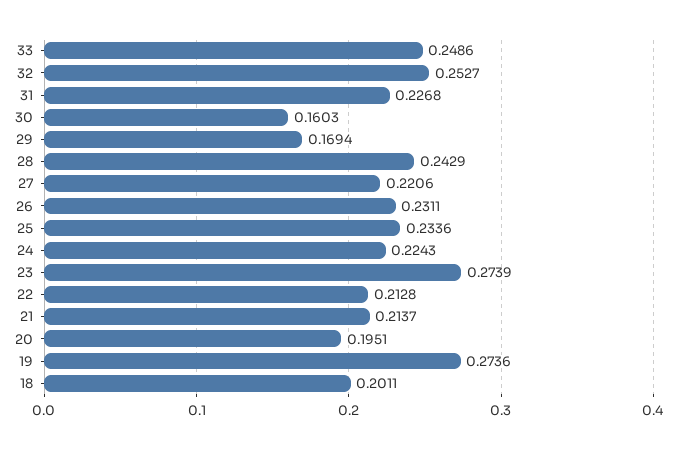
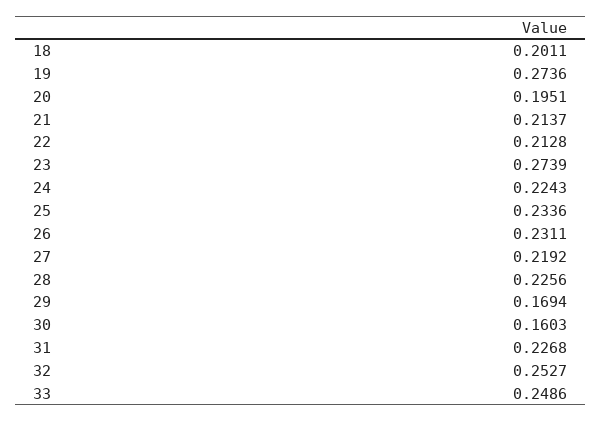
  {
    "33": 0.2486,
    "32": 0.2527,
    "31": 0.2268,
    "30": 0.1603,
    "29": 0.1694,
-   "28": 0.2429,
+   "28": 0.2256,
-   "27": 0.2206,
+   "27": 0.2192,
    "26": 0.2311,
    "25": 0.2336,
    "24": 0.2243,
    "23": 0.2739,
    "22": 0.2128,
    "21": 0.2137,
    "20": 0.1951,
    "19": 0.2736,
    "18": 0.2011
  }

